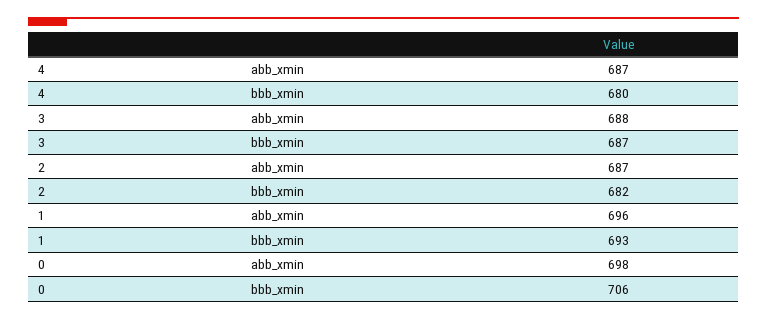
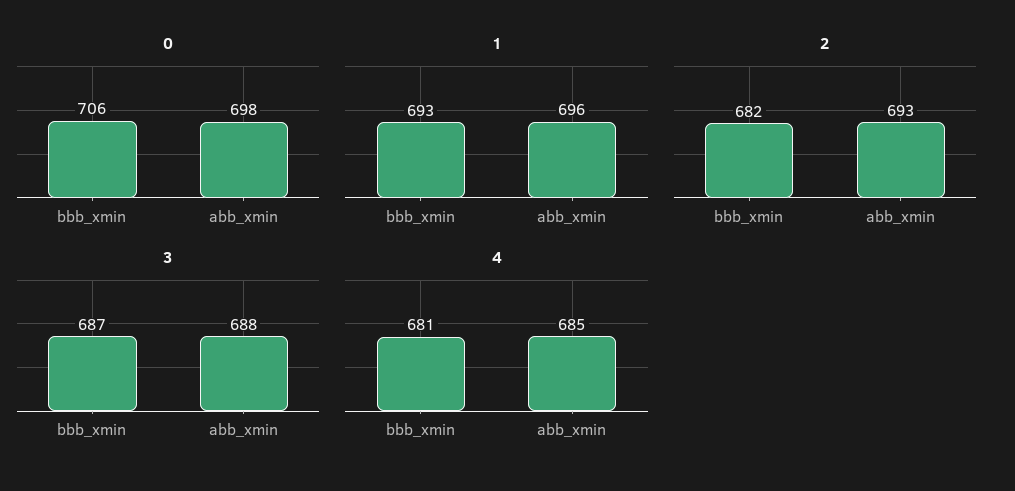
  {
    "4": {
-     "abb_xmin": 687,
+     "abb_xmin": 685,
-     "bbb_xmin": 680
+     "bbb_xmin": 681
    },
    "3": {
      "abb_xmin": 688,
      "bbb_xmin": 687
    },
    "2": {
-     "abb_xmin": 687,
+     "abb_xmin": 693,
      "bbb_xmin": 682
    },
    "1": {
      "abb_xmin": 696,
      "bbb_xmin": 693
    },
    "0": {
      "abb_xmin": 698,
      "bbb_xmin": 706
    }
  }

